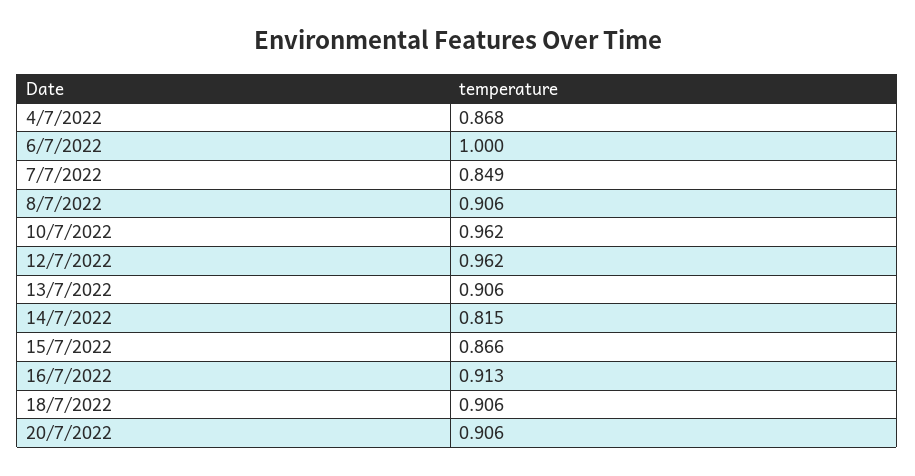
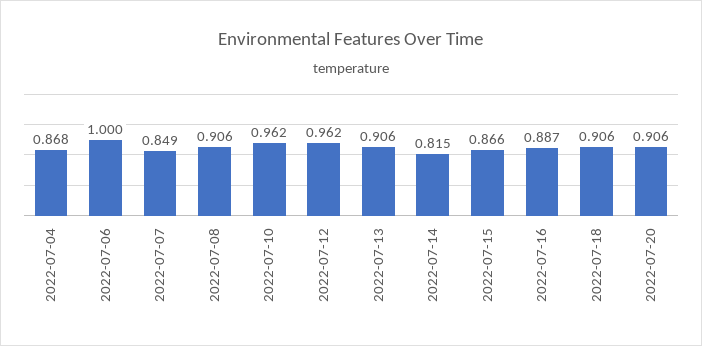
  {
    "4/7/2022": 0.868,
    "6/7/2022": 1,
    "7/7/2022": 0.849,
    "8/7/2022": 0.906,
    "10/7/2022": 0.962,
    "12/7/2022": 0.962,
    "13/7/2022": 0.906,
    "14/7/2022": 0.815,
    "15/7/2022": 0.866,
-   "16/7/2022": 0.913,
+   "16/7/2022": 0.887,
    "18/7/2022": 0.906,
    "20/7/2022": 0.906
  }

